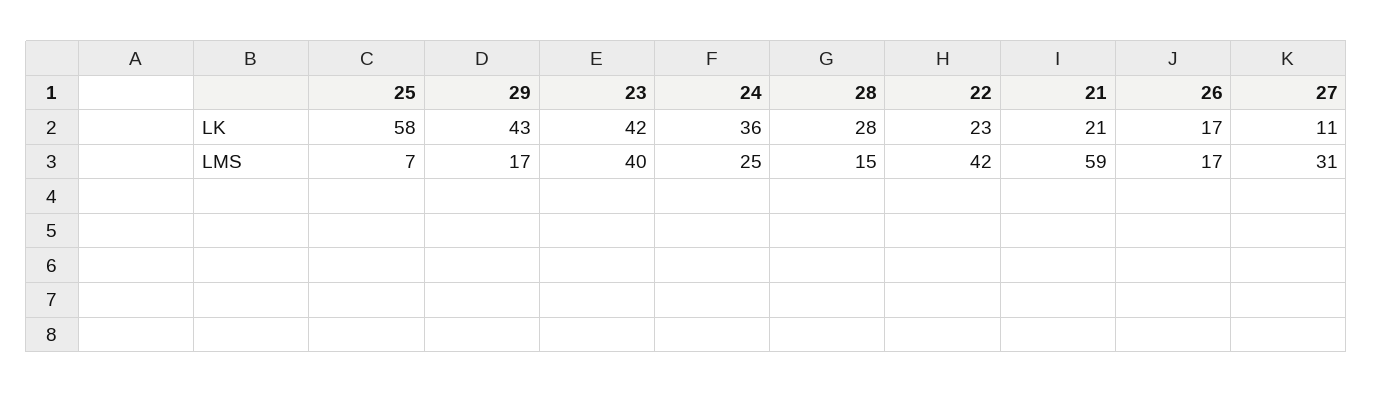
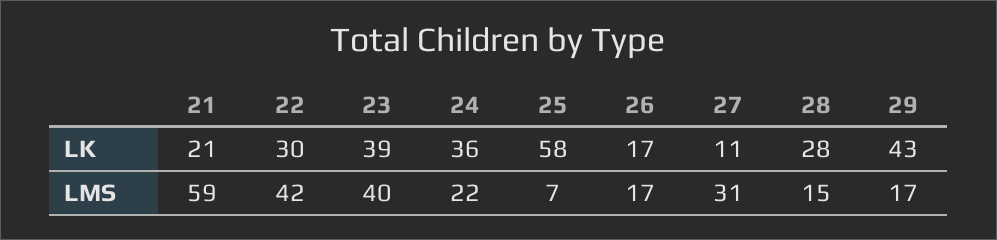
  {
    "25": {
      "LK": 58,
      "LMS": 7
    },
    "29": {
      "LK": 43,
      "LMS": 17
    },
    "23": {
-     "LK": 42,
+     "LK": 39,
      "LMS": 40
    },
    "24": {
      "LK": 36,
-     "LMS": 25
+     "LMS": 22
    },
    "28": {
      "LK": 28,
      "LMS": 15
    },
    "22": {
-     "LK": 23,
+     "LK": 30,
      "LMS": 42
    },
    "21": {
      "LK": 21,
      "LMS": 59
    },
    "26": {
      "LK": 17,
      "LMS": 17
    },
    "27": {
      "LK": 11,
      "LMS": 31
    }
  }

